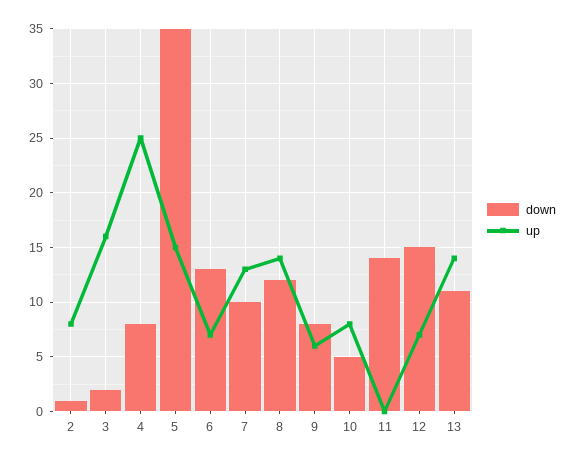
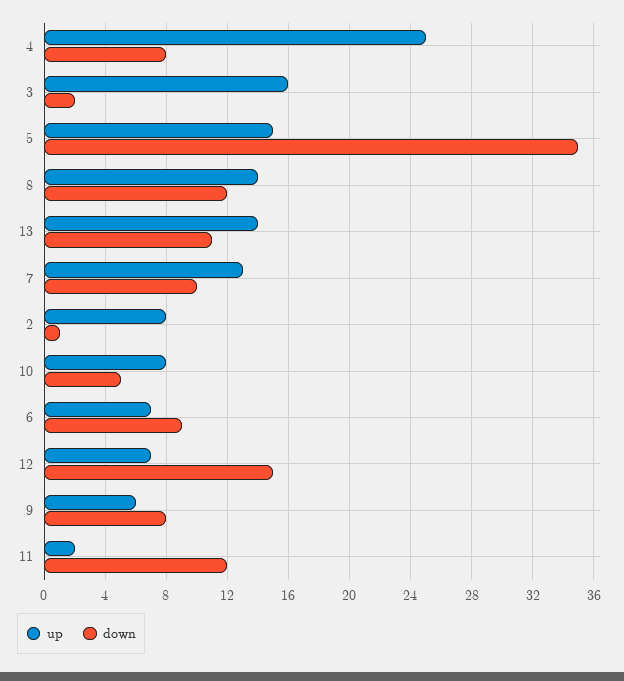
  {
    "down": {
      "2": 1,
      "3": 2,
      "4": 8,
      "5": 35,
-     "6": 13,
+     "6": 9,
      "7": 10,
      "8": 12,
      "9": 8,
      "10": 5,
-     "11": 14,
+     "11": 12,
      "12": 15,
      "13": 11
    },
    "up": {
      "2": 8,
      "3": 16,
      "4": 25,
      "5": 15,
      "6": 7,
      "7": 13,
      "8": 14,
      "9": 6,
      "10": 8,
-     "11": 0,
+     "11": 2,
      "12": 7,
      "13": 14
    }
  }

